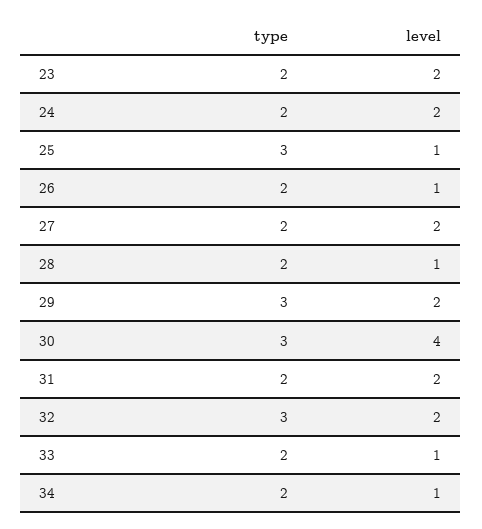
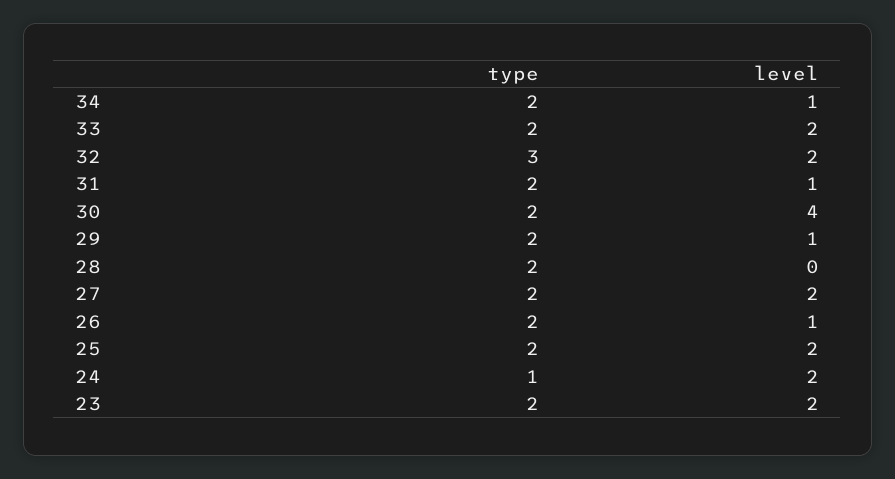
  {
    "type": {
      "23": 2,
-     "24": 2,
+     "24": 1,
-     "25": 3,
+     "25": 2,
      "26": 2,
      "27": 2,
      "28": 2,
-     "29": 3,
+     "29": 2,
-     "30": 3,
+     "30": 2,
      "31": 2,
      "32": 3,
      "33": 2,
      "34": 2
    },
    "level": {
      "23": 2,
      "24": 2,
-     "25": 1,
+     "25": 2,
      "26": 1,
      "27": 2,
-     "28": 1,
+     "28": 0,
-     "29": 2,
+     "29": 1,
      "30": 4,
-     "31": 2,
+     "31": 1,
      "32": 2,
-     "33": 1,
+     "33": 2,
      "34": 1
    }
  }

